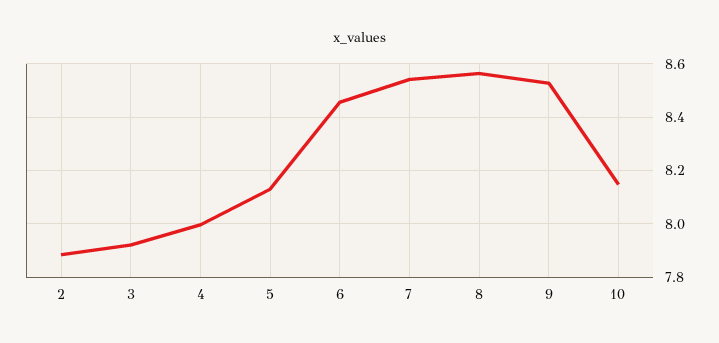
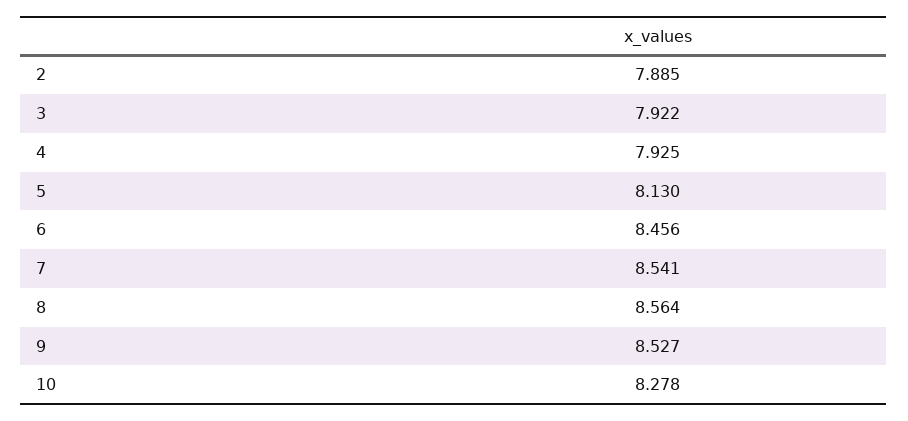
  {
    "2": 7.885,
    "3": 7.922,
-   "4": 8,
+   "4": 7.925,
    "5": 8.13,
    "6": 8.456,
    "7": 8.541,
    "8": 8.564,
    "9": 8.527,
-   "10": 8.15
+   "10": 8.278
  }

